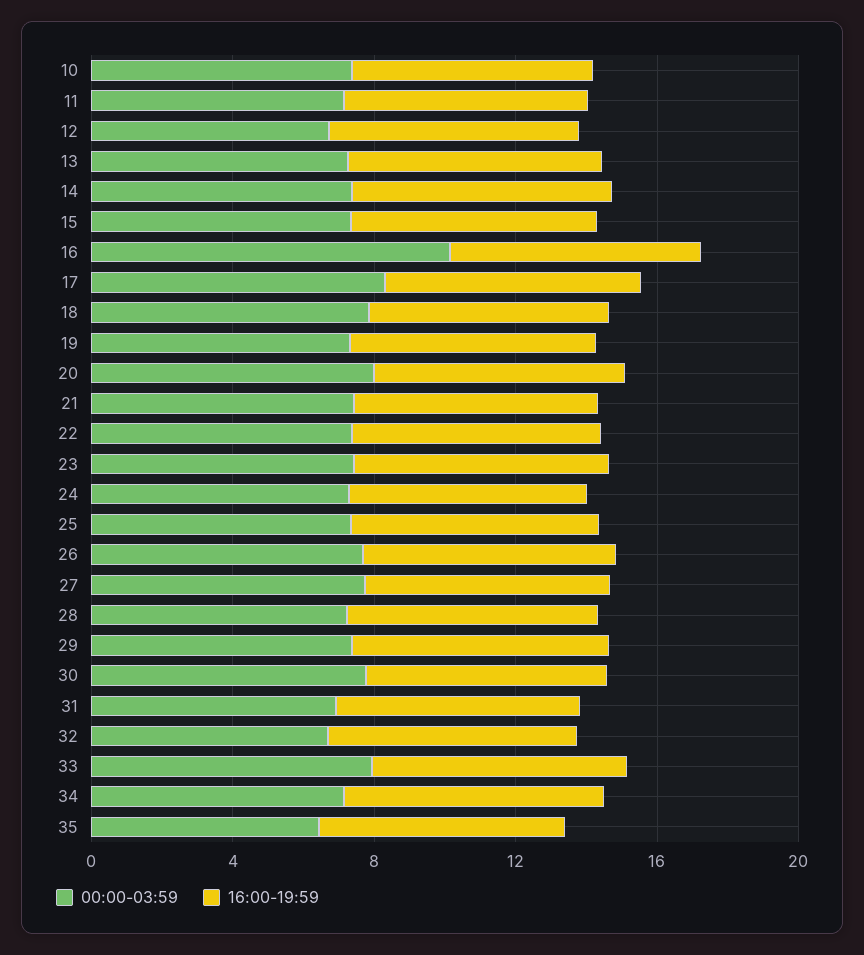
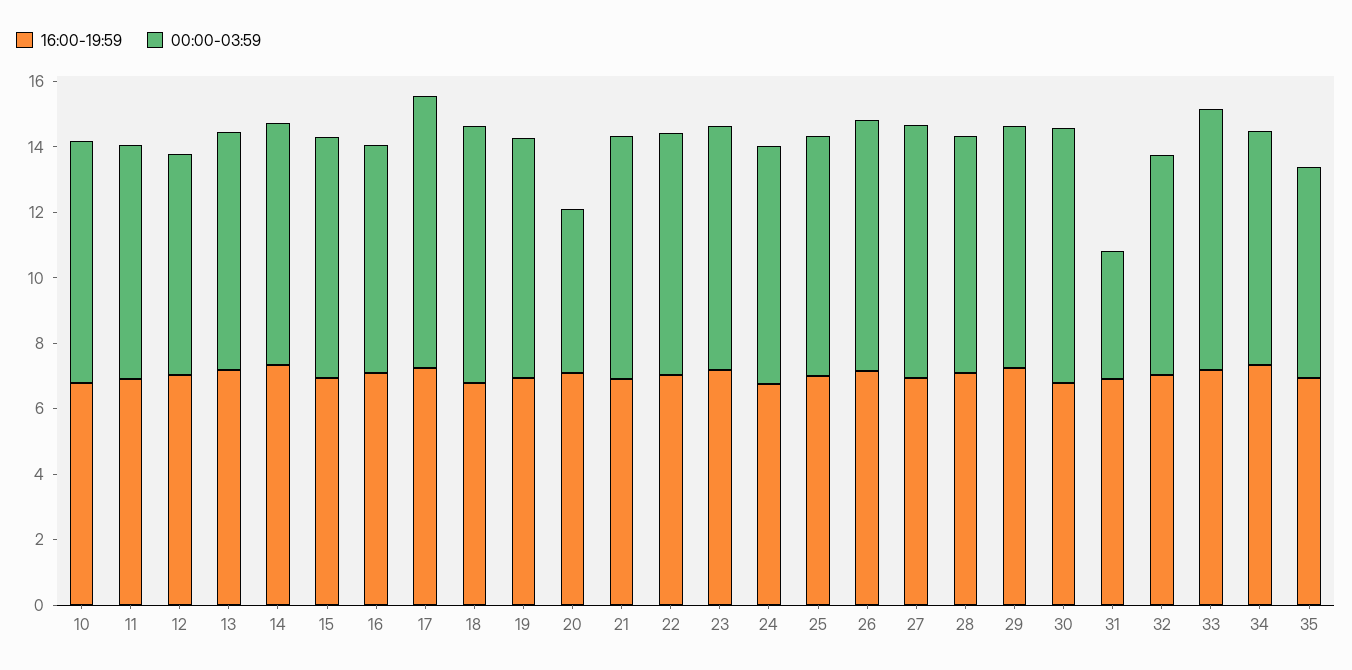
  {
    "00:00-03:59": {
      "10": 7.5,
      "11": 7,
      "12": 6.5,
      "13": 7.5,
      "14": 7.5,
      "15": 7.5,
-     "16": 10,
+     "16": 7,
      "17": 8.5,
      "18": 8,
      "19": 7.5,
-     "20": 8,
+     "20": 5,
      "21": 7.5,
      "22": 7.5,
      "23": 7.5,
      "24": 7.5,
      "25": 7.5,
      "26": 7.5,
      "27": 7.5,
      "28": 7,
      "29": 7.5,
      "30": 8,
-     "31": 7,
+     "31": 4,
      "32": 6.5,
      "33": 8,
      "34": 7,
      "35": 6.5
    },
    "16:00-19:59": {
      "10": 7,
      "11": 7,
      "12": 7,
      "13": 7,
      "14": 7.5,
      "15": 7,
      "16": 7,
      "17": 7.5,
      "18": 7,
      "19": 7,
      "20": 7,
      "21": 7,
      "22": 7,
      "23": 7,
      "24": 7,
      "25": 7,
      "26": 7,
      "27": 7,
      "28": 7,
      "29": 7.5,
      "30": 7,
      "31": 7,
      "32": 7,
      "33": 7,
      "34": 7.5,
      "35": 7
    }
  }

